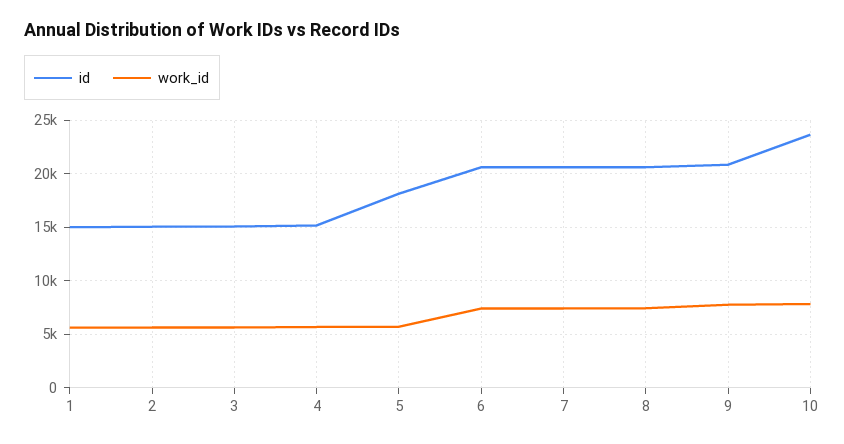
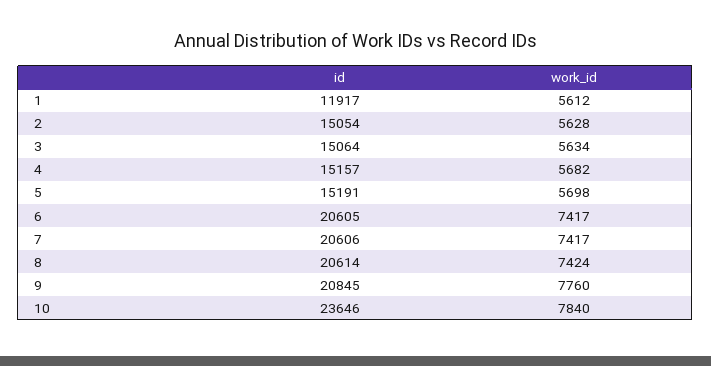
  {
    "id": {
-     "1": 15000,
+     "1": 11917,
      "2": 15054,
      "3": 15064,
      "4": 15157,
-     "5": 18000,
+     "5": 15191,
      "6": 20605,
      "7": 20606,
      "8": 20614,
      "9": 20845,
      "10": 23646
    },
    "work_id": {
      "1": 5612,
      "2": 5628,
      "3": 5634,
      "4": 5682,
      "5": 5698,
      "6": 7417,
      "7": 7417,
      "8": 7424,
      "9": 7760,
      "10": 7840
    }
  }

